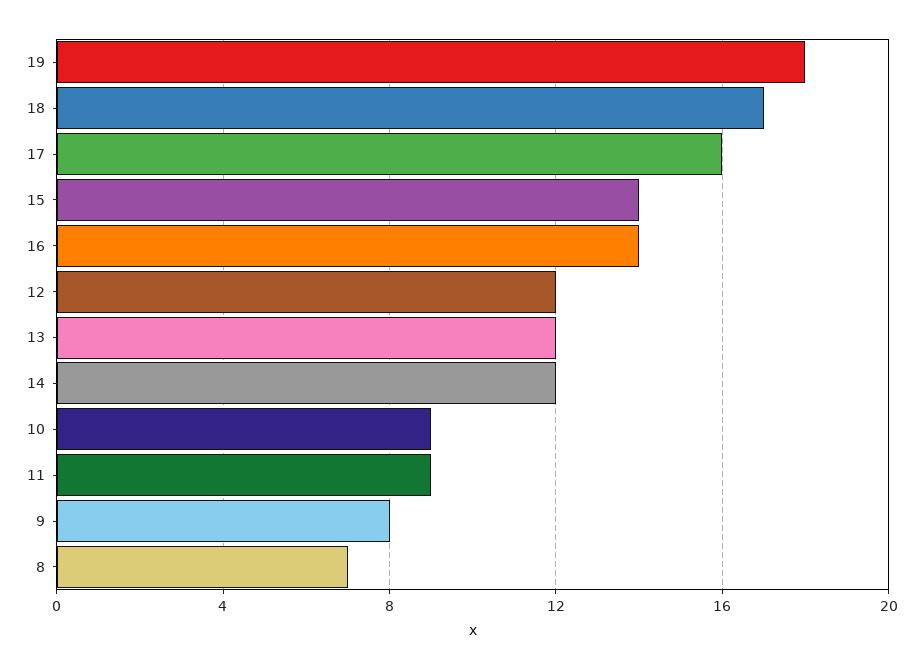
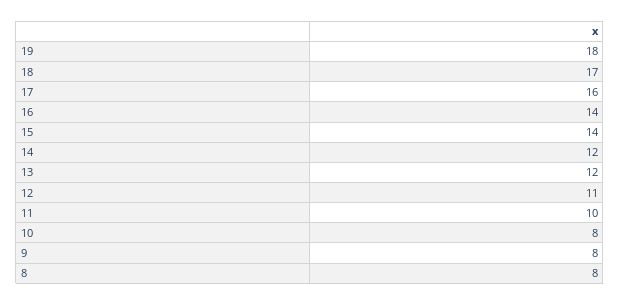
  {
    "19": 18,
    "18": 17,
    "17": 16,
    "15": 14,
    "16": 14,
-   "12": 12,
+   "12": 11,
    "13": 12,
    "14": 12,
-   "10": 9,
+   "10": 8,
-   "11": 9,
+   "11": 10,
    "9": 8,
-   "8": 7
+   "8": 8
  }

